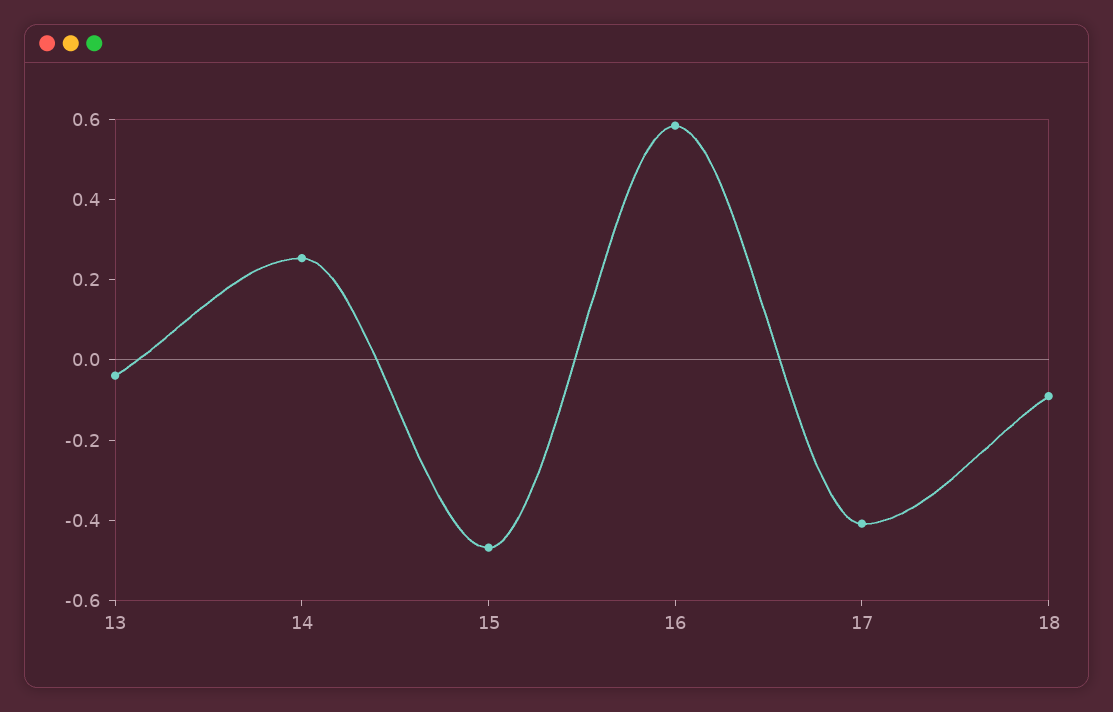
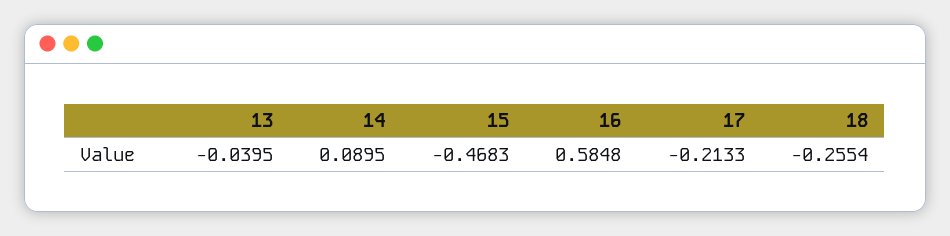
  {
    "13": -0.0395,
-   "14": 0.25,
+   "14": 0.0895,
    "15": -0.4683,
    "16": 0.5848,
-   "17": -0.4,
+   "17": -0.2133,
-   "18": -0.1
+   "18": -0.2554
  }

